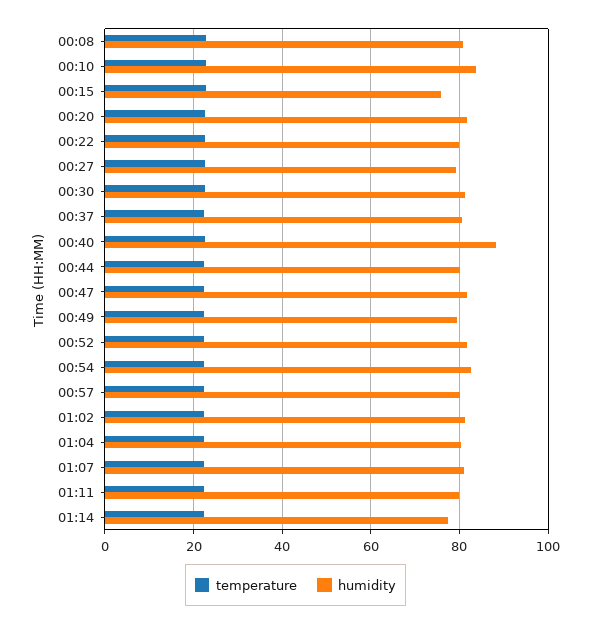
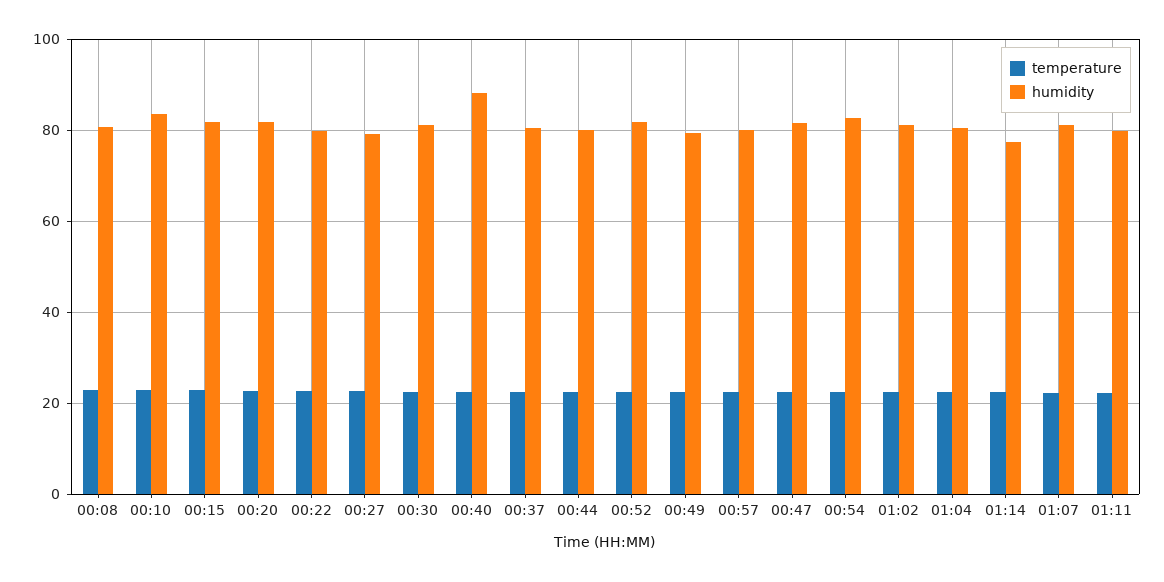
  {
    "temperature": {
      "00:08": 22,
      "00:10": 22,
      "00:15": 22,
      "00:20": 22,
      "00:22": 22,
      "00:27": 22,
      "00:30": 22,
      "00:37": 22,
      "00:40": 22,
      "00:44": 22,
      "00:47": 22,
      "00:49": 22,
      "00:52": 22,
      "00:54": 22,
      "00:57": 22,
      "01:02": 22,
      "01:04": 22,
      "01:07": 22,
      "01:11": 22,
      "01:14": 22
    },
    "humidity": {
      "00:08": 80,
      "00:10": 84,
-     "00:15": 76,
+     "00:15": 82,
      "00:20": 82,
      "00:22": 80,
      "00:27": 80,
      "00:30": 82,
      "00:37": 80,
      "00:40": 88,
      "00:44": 80,
      "00:47": 82,
      "00:49": 80,
      "00:52": 82,
      "00:54": 82,
      "00:57": 80,
      "01:02": 82,
      "01:04": 80,
      "01:07": 82,
      "01:11": 80,
      "01:14": 78
    }
  }

